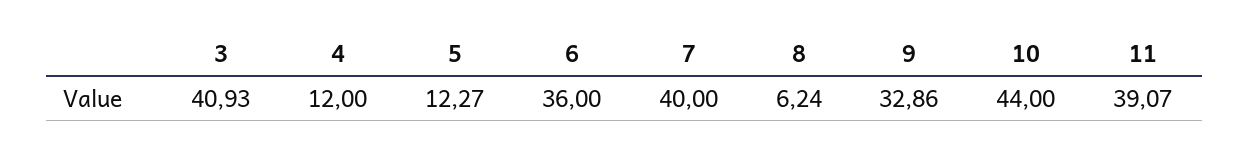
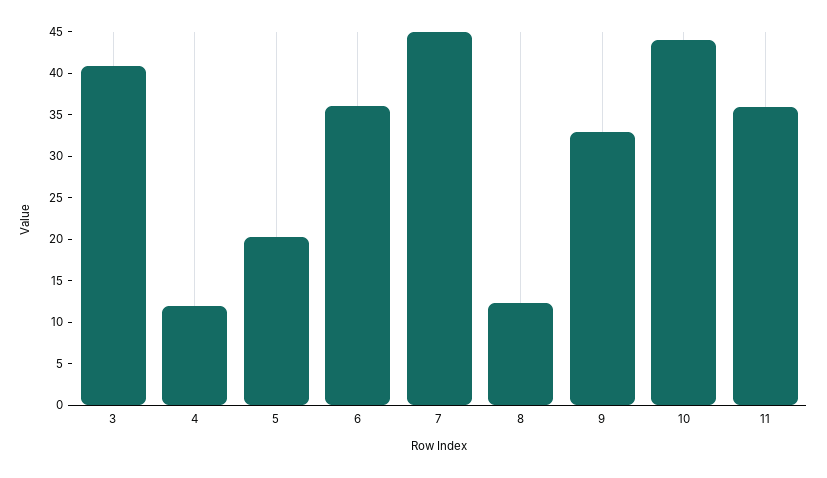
  {
    "3": 40.93,
    "4": 12,
-   "5": 12.27,
+   "5": 20,
    "6": 36,
-   "7": 40,
+   "7": 45,
-   "8": 6.24,
+   "8": 12,
    "9": 32.86,
    "10": 44,
-   "11": 39.07
+   "11": 36
  }

